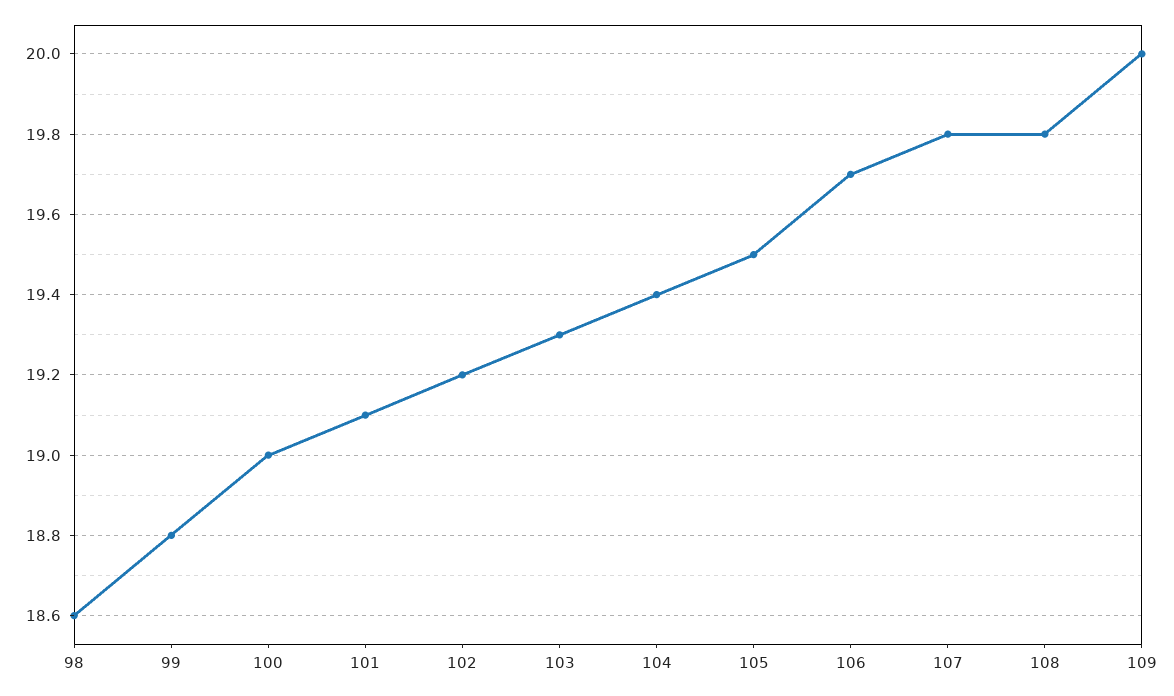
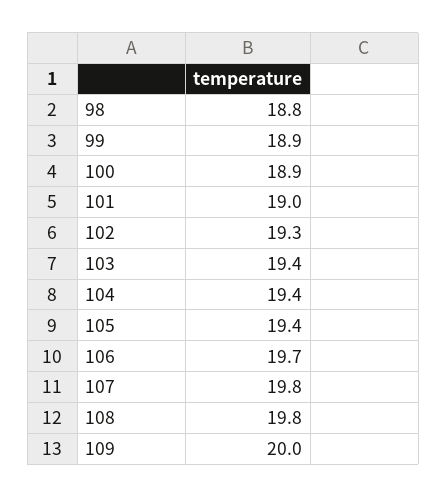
  {
-   "98": 18.6,
+   "98": 18.8,
-   "99": 18.8,
+   "99": 18.9,
-   "100": 19,
+   "100": 18.9,
-   "101": 19.1,
+   "101": 19,
-   "102": 19.2,
+   "102": 19.3,
-   "103": 19.3,
+   "103": 19.4,
    "104": 19.4,
-   "105": 19.5,
+   "105": 19.4,
    "106": 19.7,
    "107": 19.8,
    "108": 19.8,
    "109": 20
  }

